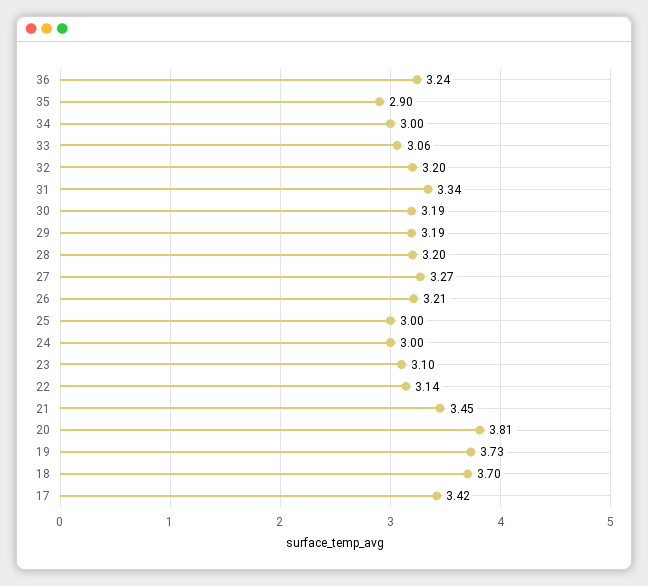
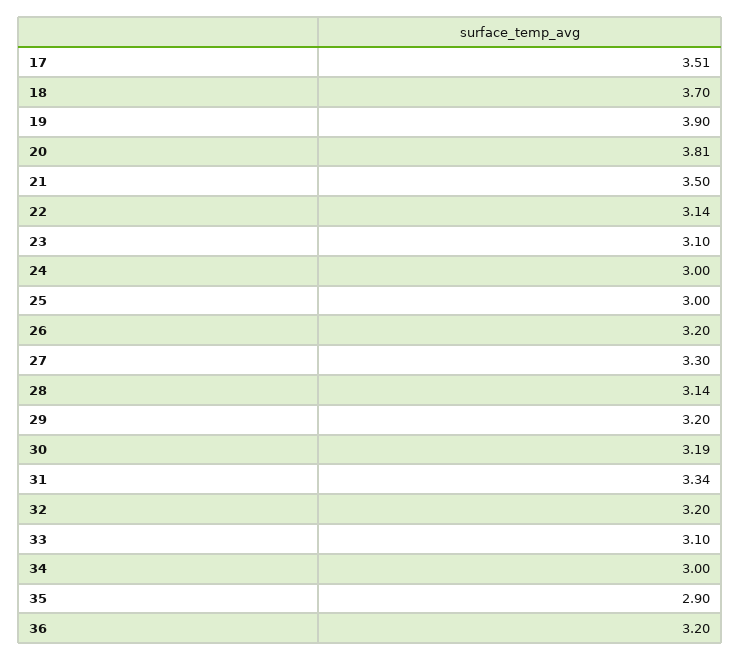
  {
-   "36": 3.24,
+   "36": 3.2,
    "35": 2.9,
    "34": 3,
-   "33": 3.06,
+   "33": 3.1,
    "32": 3.2,
    "31": 3.34,
    "30": 3.19,
-   "29": 3.19,
+   "29": 3.2,
-   "28": 3.2,
+   "28": 3.14,
-   "27": 3.27,
+   "27": 3.3,
-   "26": 3.21,
+   "26": 3.2,
    "25": 3,
    "24": 3,
    "23": 3.1,
    "22": 3.14,
-   "21": 3.45,
+   "21": 3.5,
    "20": 3.81,
-   "19": 3.73,
+   "19": 3.9,
    "18": 3.7,
-   "17": 3.42
+   "17": 3.51
  }

